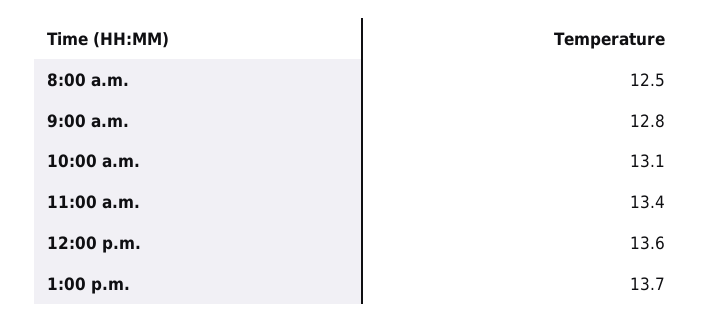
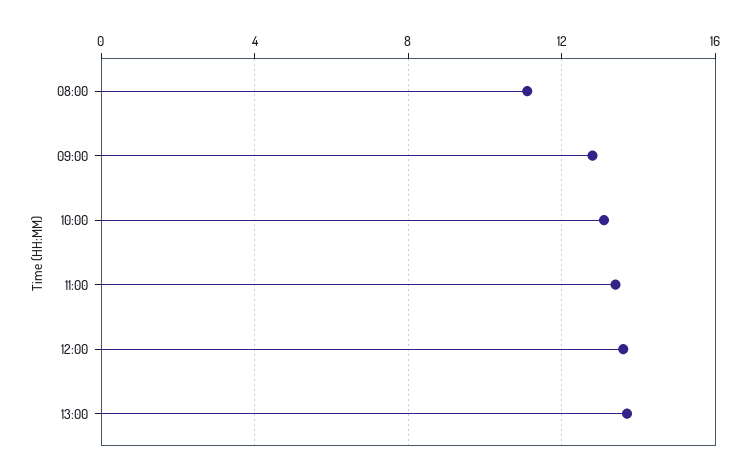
  {
-   "8:00 a.m.": 12.5,
+   "8:00 a.m.": 11,
    "9:00 a.m.": 12.8,
    "10:00 a.m.": 13.1,
    "11:00 a.m.": 13.4,
    "12:00 p.m.": 13.6,
    "1:00 p.m.": 13.7
  }

